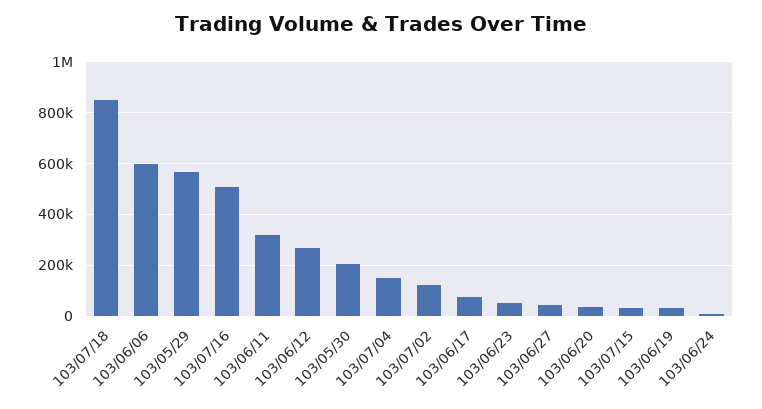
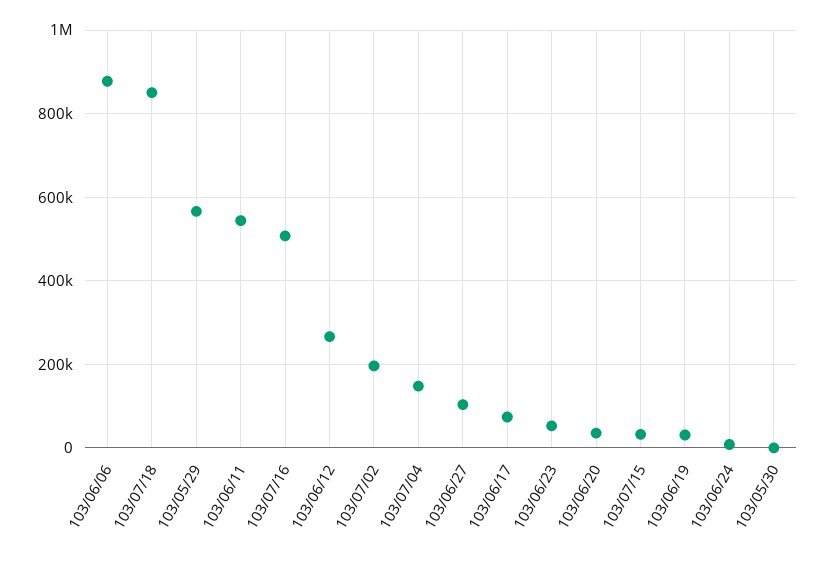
  {
    "103/07/18": 860000,
-   "103/06/06": 600000,
+   "103/06/06": 880000,
    "103/05/29": 560000,
    "103/07/16": 500000,
-   "103/06/11": 325000,
+   "103/06/11": 540000,
    "103/06/12": 260000,
-   "103/05/30": 200000,
+   "103/05/30": 0,
    "103/07/04": 140000,
-   "103/07/02": 125000,
+   "103/07/02": 200000,
    "103/06/17": 80000,
    "103/06/23": 60000,
-   "103/06/27": 50000,
+   "103/06/27": 100000,
    "103/06/20": 40000,
    "103/07/15": 40000,
    "103/06/19": 40000,
    "103/06/24": 0
  }

